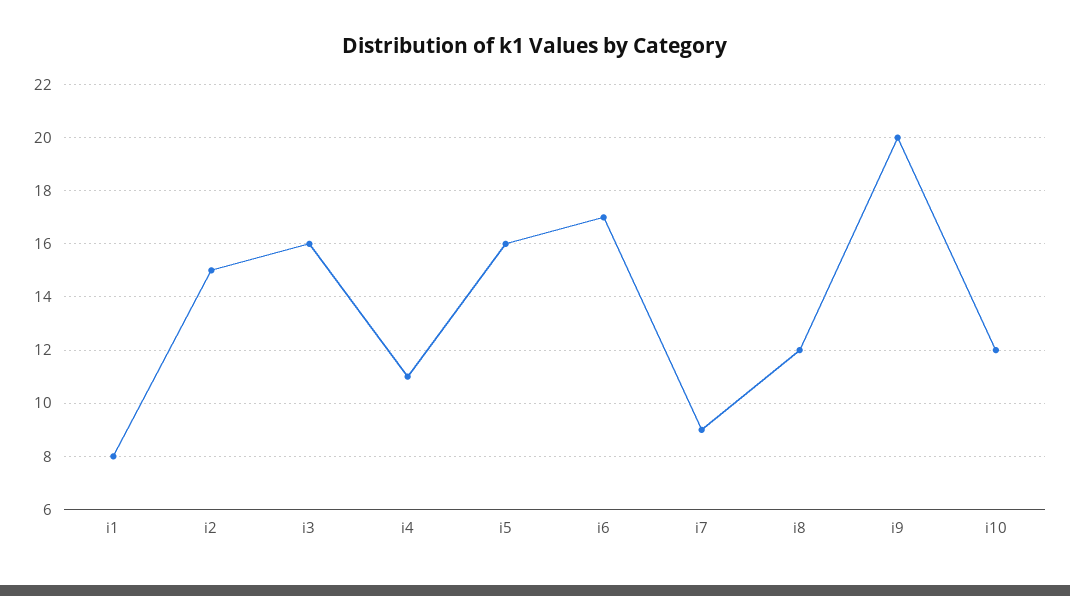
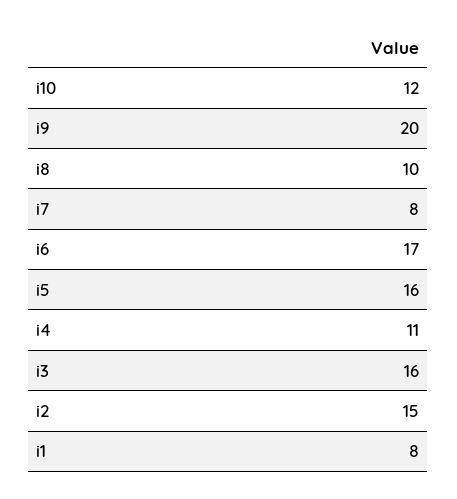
  {
    "i1": 8,
    "i2": 15,
    "i3": 16,
    "i4": 11,
    "i5": 16,
    "i6": 17,
-   "i7": 9,
+   "i7": 8,
-   "i8": 12,
+   "i8": 10,
    "i9": 20,
    "i10": 12
  }

